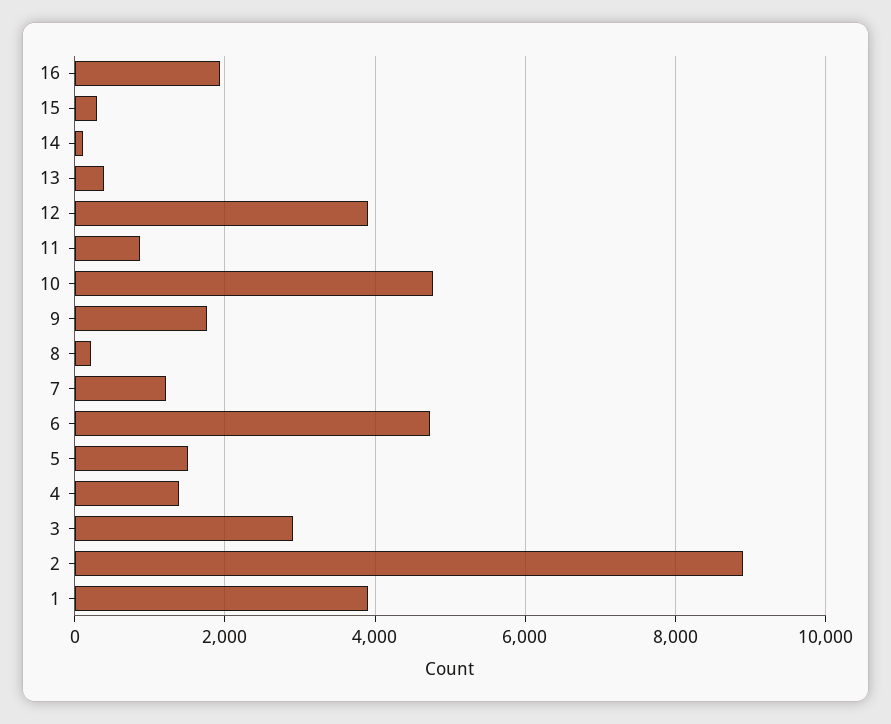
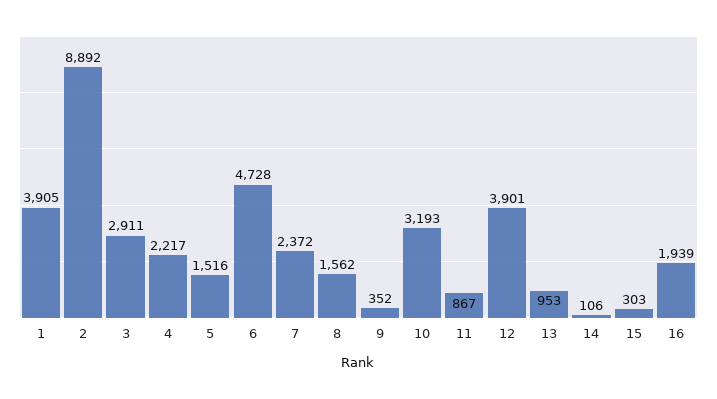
  {
    "16": 1939,
    "15": 303,
    "14": 106,
-   "13": 400,
+   "13": 953,
    "12": 3901,
    "11": 867,
-   "10": 4800,
+   "10": 3193,
-   "9": 1800,
+   "9": 352,
-   "8": 200,
+   "8": 1562,
-   "7": 1200,
+   "7": 2372,
    "6": 4728,
    "5": 1516,
-   "4": 1400,
+   "4": 2217,
    "3": 2911,
    "2": 8892,
    "1": 3905
  }

